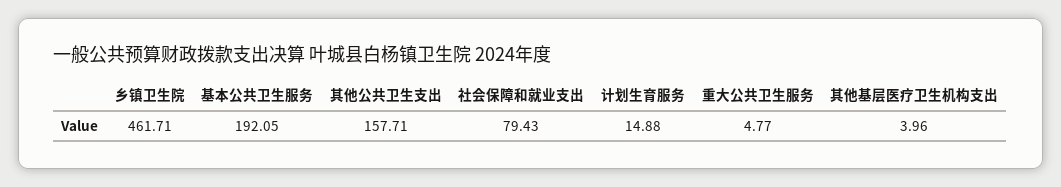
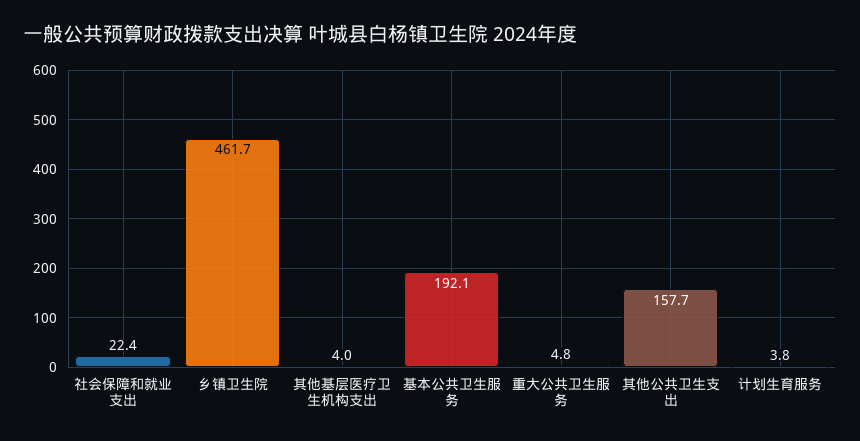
  {
    "乡镇卫生院": 461.71,
    "基本公共卫生服务": 192.05,
    "其他公共卫生支出": 157.71,
-   "社会保障和就业支出": 79.43,
+   "社会保障和就业支出": 22.4,
-   "计划生育服务": 14.88,
+   "计划生育服务": 3.8,
    "重大公共卫生服务": 4.77,
    "其他基层医疗卫生机构支出": 3.96
  }

